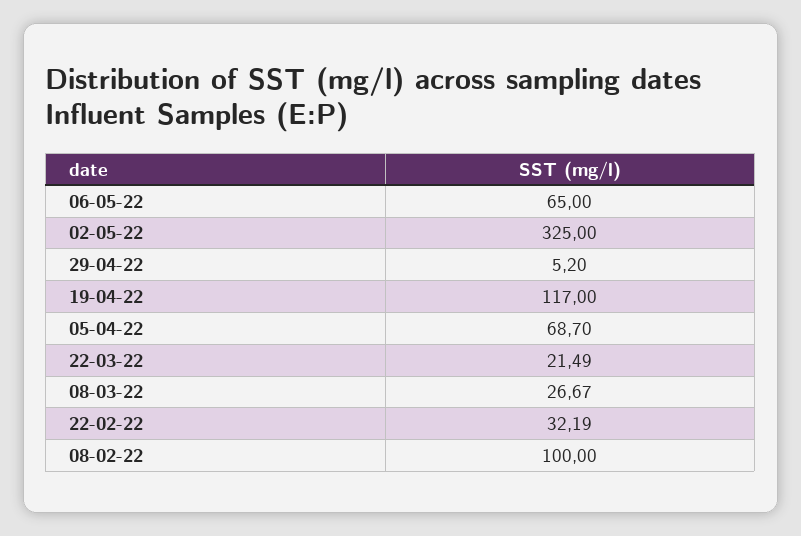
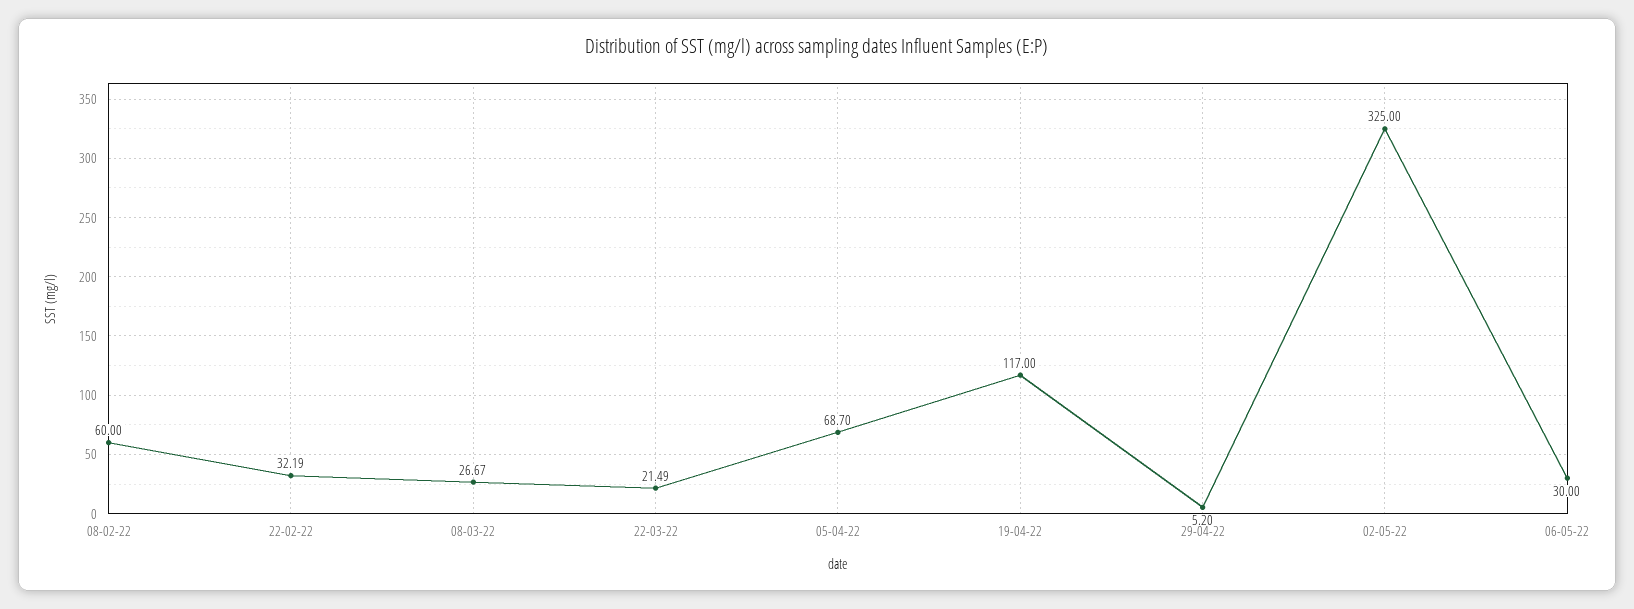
  {
-   "06-05-22": 65,
+   "06-05-22": 30,
    "02-05-22": 325,
    "29-04-22": 5.2,
    "19-04-22": 117,
    "05-04-22": 68.7,
    "22-03-22": 21.49,
    "08-03-22": 26.67,
    "22-02-22": 32.19,
-   "08-02-22": 100
+   "08-02-22": 60
  }

